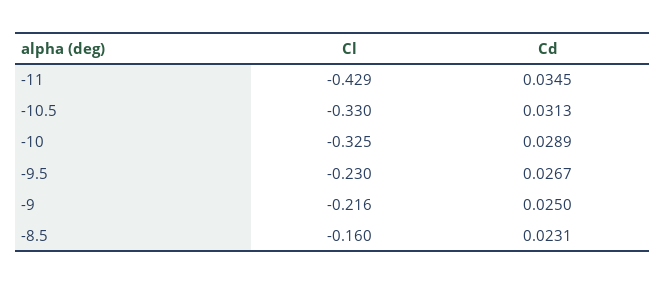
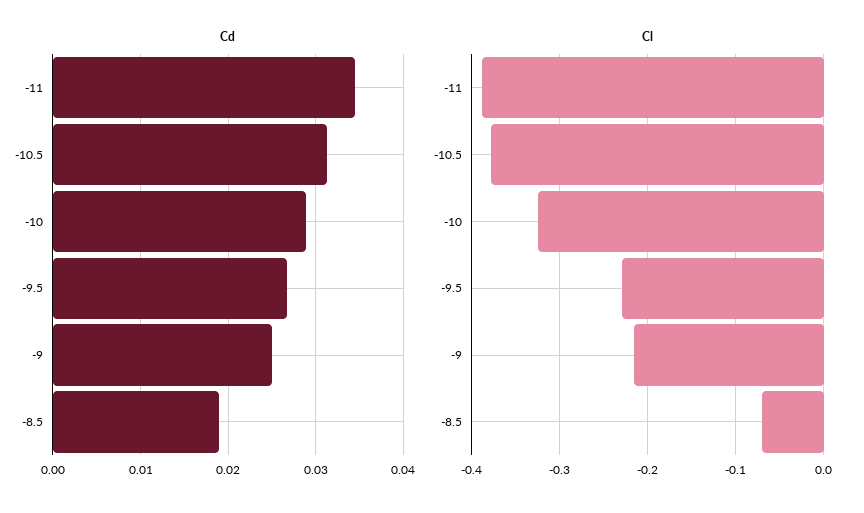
  {
    "Cl": {
-     "-11": -0.429,
+     "-11": -0.39,
-     "-10.5": -0.33,
+     "-10.5": -0.38,
      "-10": -0.325,
      "-9.5": -0.23,
      "-9": -0.216,
-     "-8.5": -0.16
+     "-8.5": -0.07
    },
    "Cd": {
      "-11": 0.0345,
      "-10.5": 0.0313,
      "-10": 0.0289,
      "-9.5": 0.0267,
      "-9": 0.025,
-     "-8.5": 0.0231
+     "-8.5": 0.019
    }
  }

